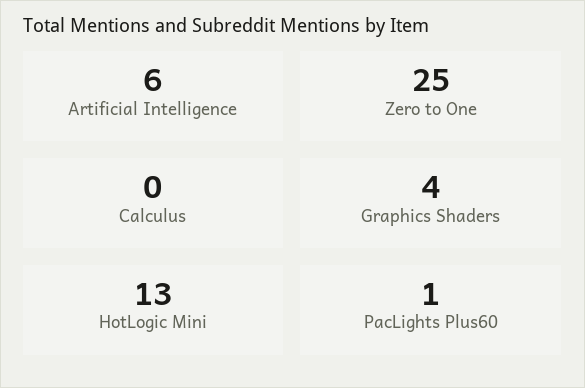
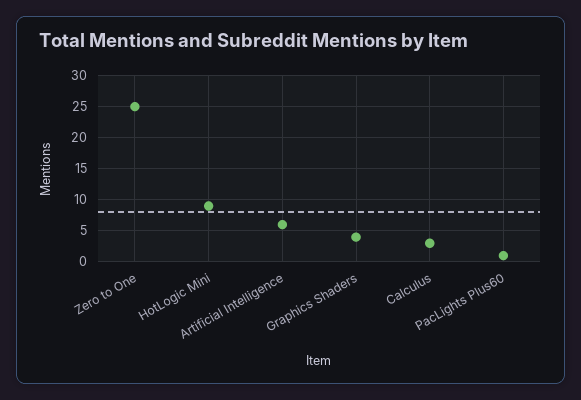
  {
    "Artificial Intelligence": 6,
    "Zero to One": 25,
-   "Calculus": 0,
+   "Calculus": 3,
    "Graphics Shaders": 4,
-   "HotLogic Mini": 13,
+   "HotLogic Mini": 9,
    "PacLights Plus60": 1
  }

